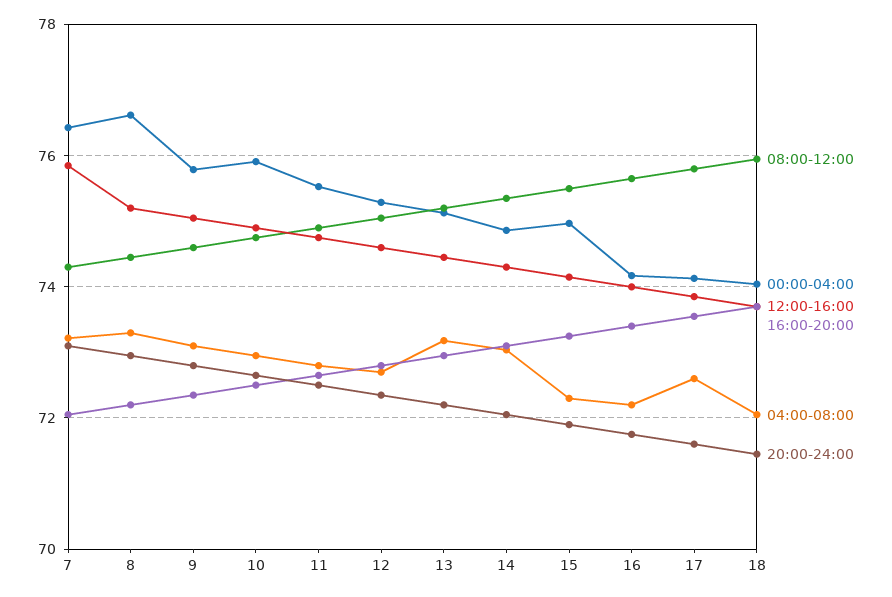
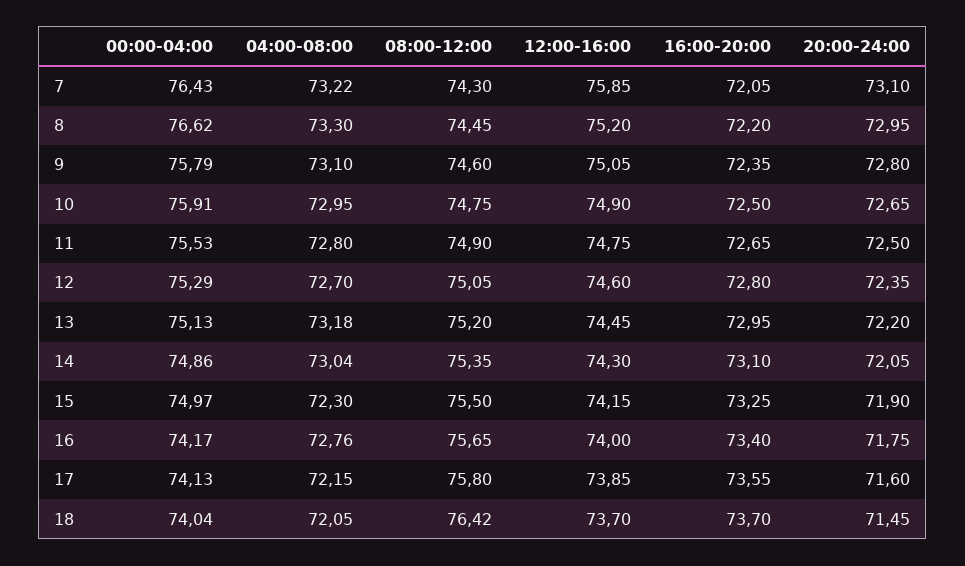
  {
    "08:00-12:00": {
      "7": 74.3,
      "8": 74.45,
      "9": 74.6,
      "10": 74.75,
      "11": 74.9,
      "12": 75.05,
      "13": 75.2,
      "14": 75.35,
      "15": 75.5,
      "16": 75.65,
      "17": 75.8,
-     "18": 76
+     "18": 76.42
    },
    "00:00-04:00": {
      "7": 76.43,
      "8": 76.62,
      "9": 75.79,
      "10": 75.91,
      "11": 75.53,
      "12": 75.29,
      "13": 75.13,
      "14": 74.86,
      "15": 74.97,
      "16": 74.17,
      "17": 74.13,
      "18": 74.04
    },
    "12:00-16:00": {
      "7": 75.85,
      "8": 75.2,
      "9": 75.05,
      "10": 74.9,
      "11": 74.75,
      "12": 74.6,
      "13": 74.45,
      "14": 74.3,
      "15": 74.15,
      "16": 74,
      "17": 73.85,
      "18": 73.7
    },
    "16:00-20:00": {
      "7": 72.05,
      "8": 72.2,
      "9": 72.35,
      "10": 72.5,
      "11": 72.65,
      "12": 72.8,
      "13": 72.95,
      "14": 73.1,
      "15": 73.25,
      "16": 73.4,
      "17": 73.55,
      "18": 73.7
    },
    "04:00-08:00": {
      "7": 73.22,
      "8": 73.3,
      "9": 73.1,
      "10": 72.95,
      "11": 72.8,
      "12": 72.7,
      "13": 73.18,
      "14": 73.04,
      "15": 72.3,
-     "16": 72.2,
+     "16": 72.76,
-     "17": 72.6,
+     "17": 72.15,
      "18": 72.05
    },
    "20:00-24:00": {
      "7": 73.1,
      "8": 72.95,
      "9": 72.8,
      "10": 72.65,
      "11": 72.5,
      "12": 72.35,
      "13": 72.2,
      "14": 72.05,
      "15": 71.9,
      "16": 71.75,
      "17": 71.6,
      "18": 71.45
    }
  }

